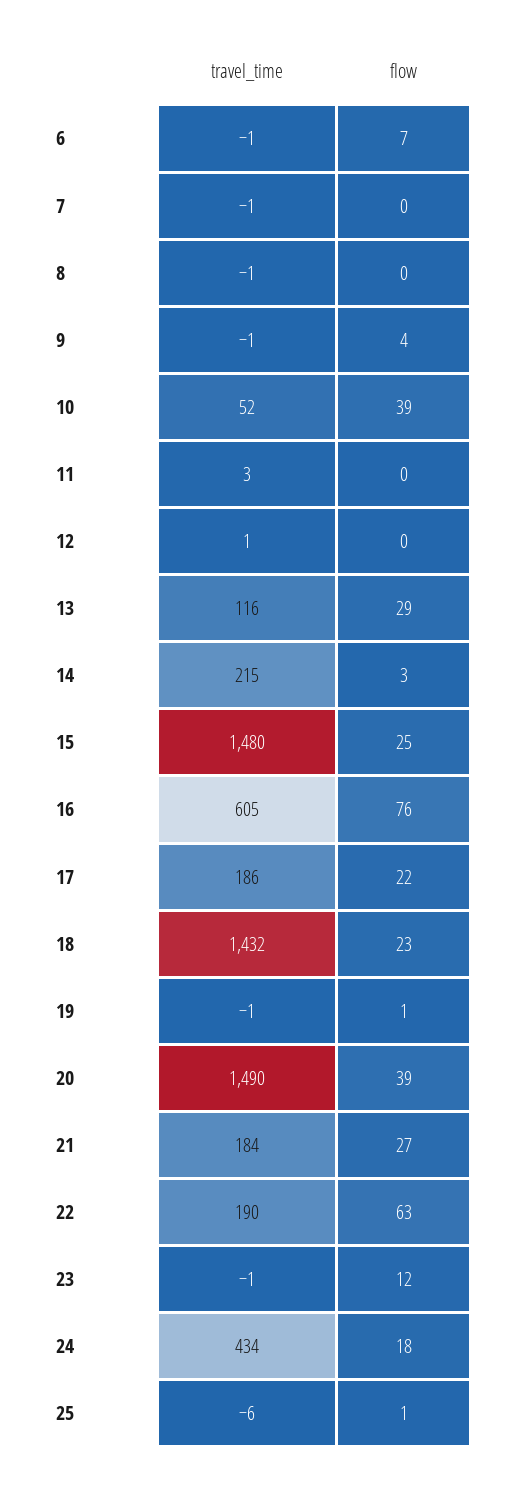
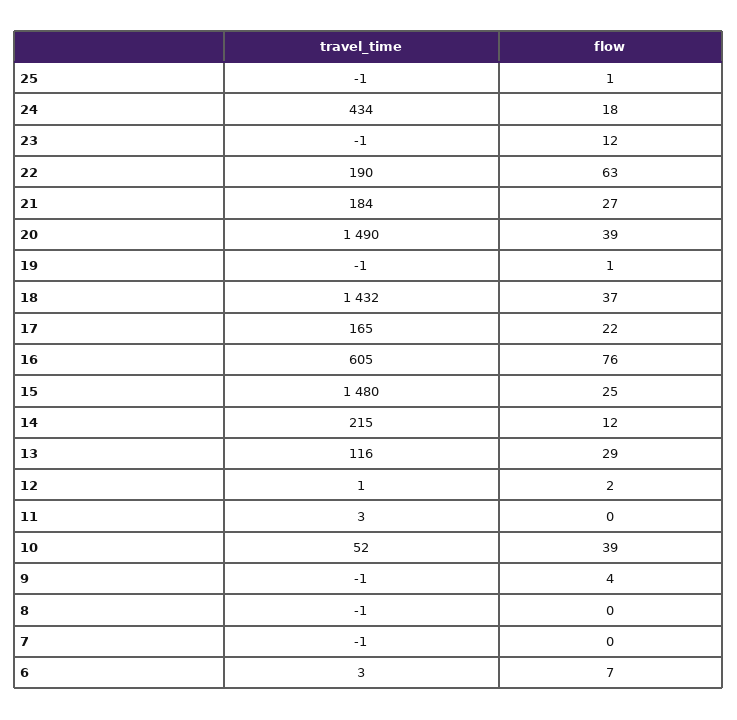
  {
    "travel_time": {
-     "6": -1,
+     "6": 3,
      "7": -1,
      "8": -1,
      "9": -1,
      "10": 52,
      "11": 3,
      "12": 1,
      "13": 116,
      "14": 215,
      "15": 1480,
      "16": 605,
-     "17": 186,
+     "17": 165,
      "18": 1432,
      "19": -1,
      "20": 1490,
      "21": 184,
      "22": 190,
      "23": -1,
      "24": 434,
-     "25": -6
+     "25": -1
    },
    "flow": {
      "6": 7,
      "7": 0,
      "8": 0,
      "9": 4,
      "10": 39,
      "11": 0,
-     "12": 0,
+     "12": 2,
      "13": 29,
-     "14": 3,
+     "14": 12,
      "15": 25,
      "16": 76,
      "17": 22,
-     "18": 23,
+     "18": 37,
      "19": 1,
      "20": 39,
      "21": 27,
      "22": 63,
      "23": 12,
      "24": 18,
      "25": 1
    }
  }

